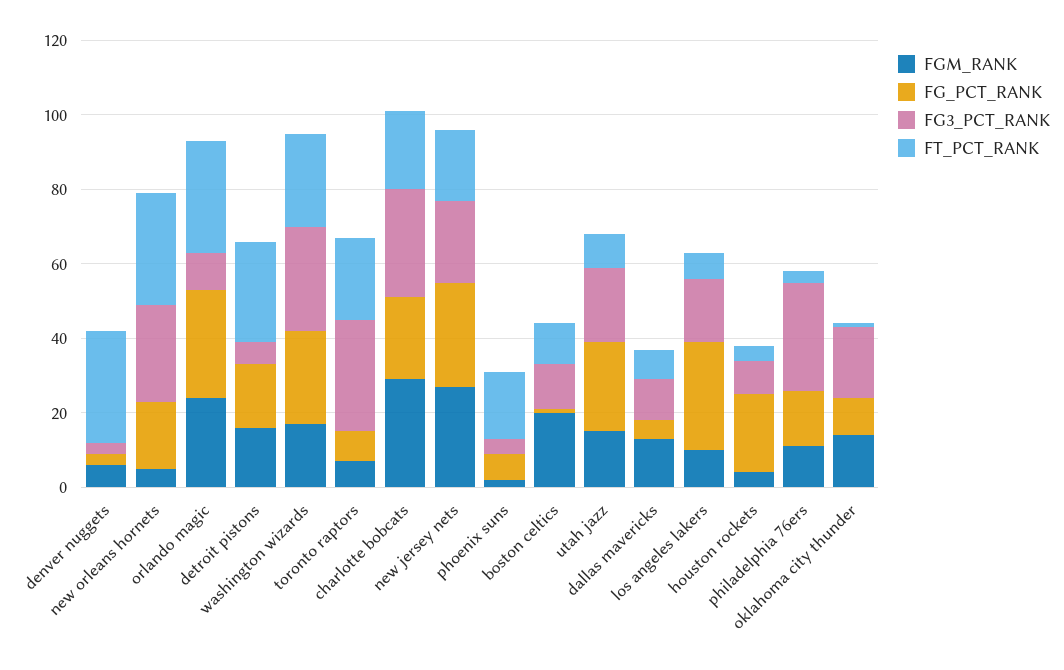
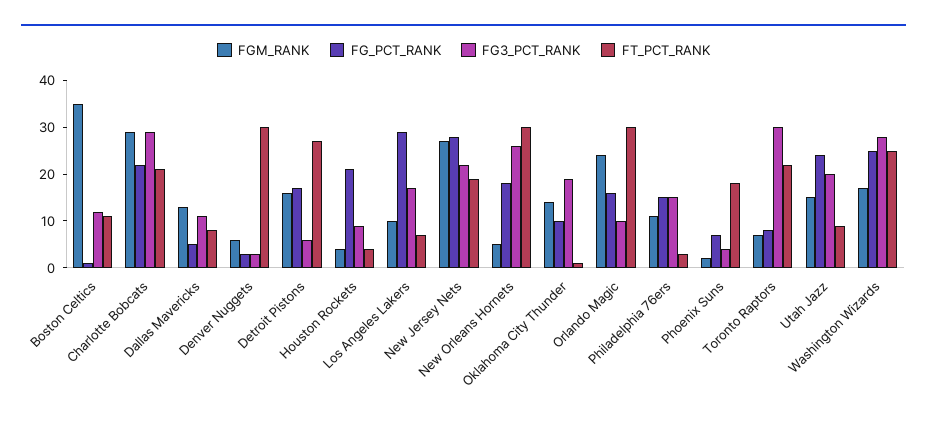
  {
    "FGM_RANK": {
      "denver nuggets": 5,
      "new orleans hornets": 5,
      "orlando magic": 25,
      "detroit pistons": 15,
      "washington wizards": 15,
      "toronto raptors": 5,
      "charlotte bobcats": 30,
      "new jersey nets": 25,
      "phoenix suns": 0,
-     "boston celtics": 20,
+     "boston celtics": 35,
      "utah jazz": 15,
      "dallas mavericks": 15,
      "los angeles lakers": 10,
      "houston rockets": 5,
      "philadelphia 76ers": 10,
      "oklahoma city thunder": 15
    },
    "FG_PCT_RANK": {
      "denver nuggets": 5,
      "new orleans hornets": 20,
-     "orlando magic": 30,
+     "orlando magic": 15,
      "detroit pistons": 15,
      "washington wizards": 25,
      "toronto raptors": 10,
      "charlotte bobcats": 20,
      "new jersey nets": 30,
      "phoenix suns": 5,
      "boston celtics": 0,
      "utah jazz": 25,
      "dallas mavericks": 5,
      "los angeles lakers": 30,
      "houston rockets": 20,
      "philadelphia 76ers": 15,
      "oklahoma city thunder": 10
    },
    "FG3_PCT_RANK": {
      "denver nuggets": 5,
      "new orleans hornets": 25,
      "orlando magic": 10,
      "detroit pistons": 5,
      "washington wizards": 30,
      "toronto raptors": 30,
      "charlotte bobcats": 30,
      "new jersey nets": 20,
      "phoenix suns": 5,
      "boston celtics": 10,
      "utah jazz": 20,
      "dallas mavericks": 10,
      "los angeles lakers": 15,
      "houston rockets": 10,
-     "philadelphia 76ers": 30,
+     "philadelphia 76ers": 15,
      "oklahoma city thunder": 20
    },
    "FT_PCT_RANK": {
      "denver nuggets": 30,
      "new orleans hornets": 30,
      "orlando magic": 30,
      "detroit pistons": 25,
      "washington wizards": 25,
      "toronto raptors": 20,
      "charlotte bobcats": 20,
      "new jersey nets": 20,
      "phoenix suns": 20,
      "boston celtics": 10,
      "utah jazz": 10,
      "dallas mavericks": 10,
      "los angeles lakers": 5,
      "houston rockets": 5,
      "philadelphia 76ers": 5,
      "oklahoma city thunder": 0
    }
  }

